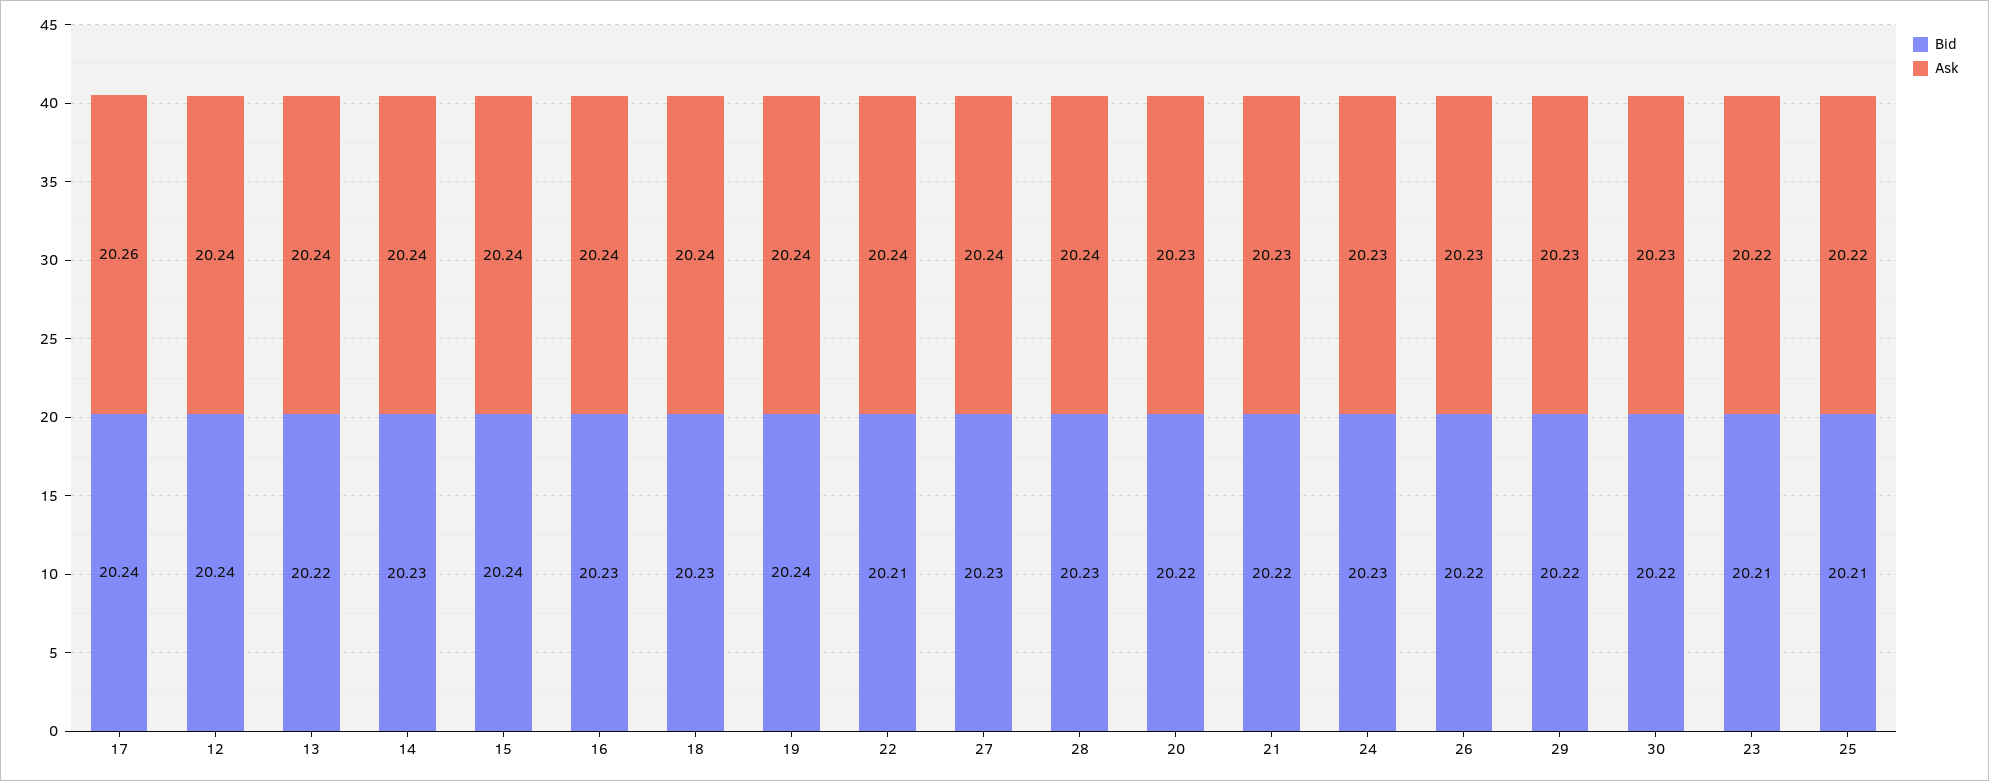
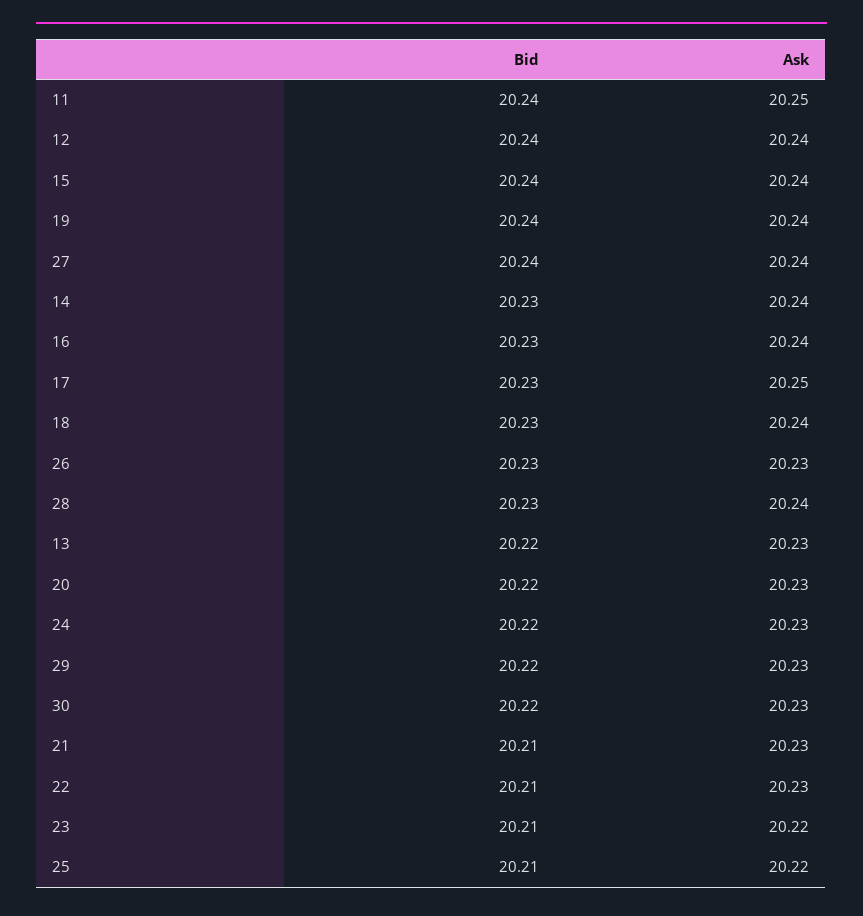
  {
    "Bid": {
-     "17": 20.24,
+     "17": 20.23,
      "12": 20.24,
      "13": 20.22,
      "14": 20.23,
      "15": 20.24,
      "16": 20.23,
      "18": 20.23,
      "19": 20.24,
      "22": 20.21,
-     "27": 20.23,
+     "27": 20.24,
      "28": 20.23,
      "20": 20.22,
-     "21": 20.22,
+     "21": 20.21,
-     "24": 20.23,
+     "24": 20.22,
-     "26": 20.22,
+     "26": 20.23,
      "29": 20.22,
      "30": 20.22,
      "23": 20.21,
-     "25": 20.21
+     "25": 20.21,
+     "11": 20.24
    },
    "Ask": {
-     "17": 20.26,
+     "17": 20.25,
      "12": 20.24,
-     "13": 20.24,
+     "13": 20.23,
      "14": 20.24,
      "15": 20.24,
      "16": 20.24,
      "18": 20.24,
      "19": 20.24,
-     "22": 20.24,
+     "22": 20.23,
      "27": 20.24,
      "28": 20.24,
      "20": 20.23,
      "21": 20.23,
      "24": 20.23,
      "26": 20.23,
      "29": 20.23,
      "30": 20.23,
      "23": 20.22,
-     "25": 20.22
+     "25": 20.22,
+     "11": 20.25
    }
  }

